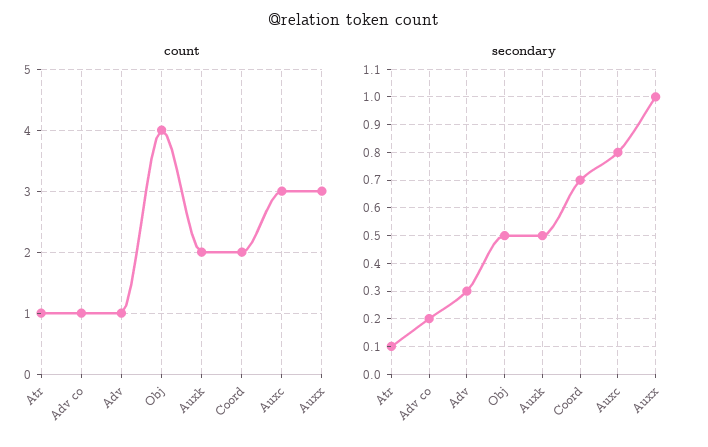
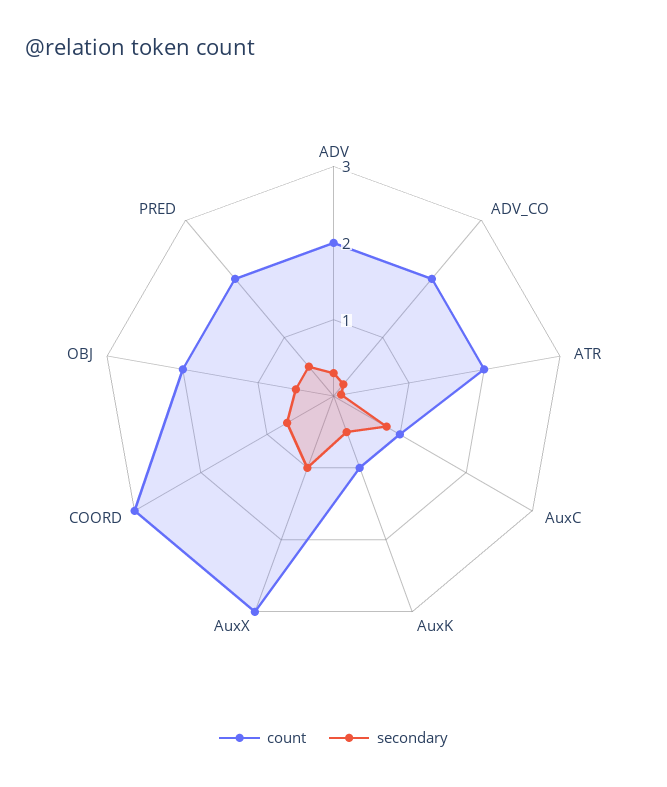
  {
    "count": {
-     "Atr": 1,
+     "Atr": 2,
-     "Adv co": 1,
+     "Adv co": 2,
-     "Adv": 1,
+     "Adv": 2,
-     "Obj": 4,
+     "Obj": 2,
-     "Auxk": 2,
+     "Auxk": 1,
-     "Coord": 2,
+     "Coord": 3,
-     "Auxc": 3,
+     "Auxc": 1,
-     "Auxx": 3
+     "Auxx": 3,
+     "PRED": 2
    },
    "secondary": {
      "Atr": 0.1,
      "Adv co": 0.2,
      "Adv": 0.3,
      "Obj": 0.5,
      "Auxk": 0.5,
      "Coord": 0.7,
      "Auxc": 0.8,
-     "Auxx": 1
+     "Auxx": 1,
+     "PRED": 0.5
    }
  }

